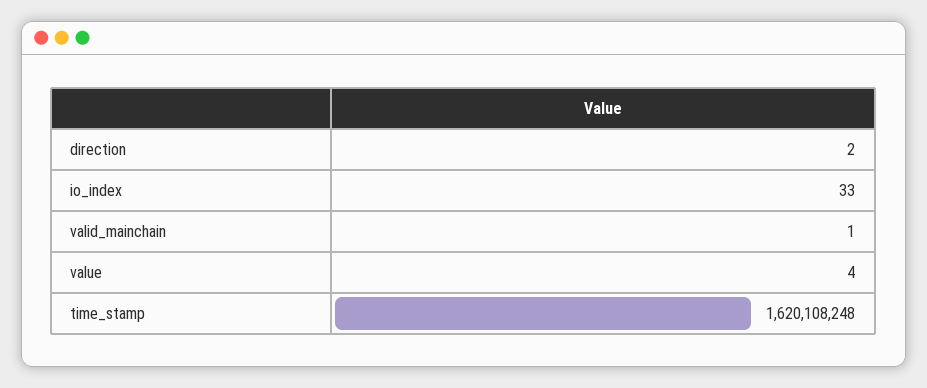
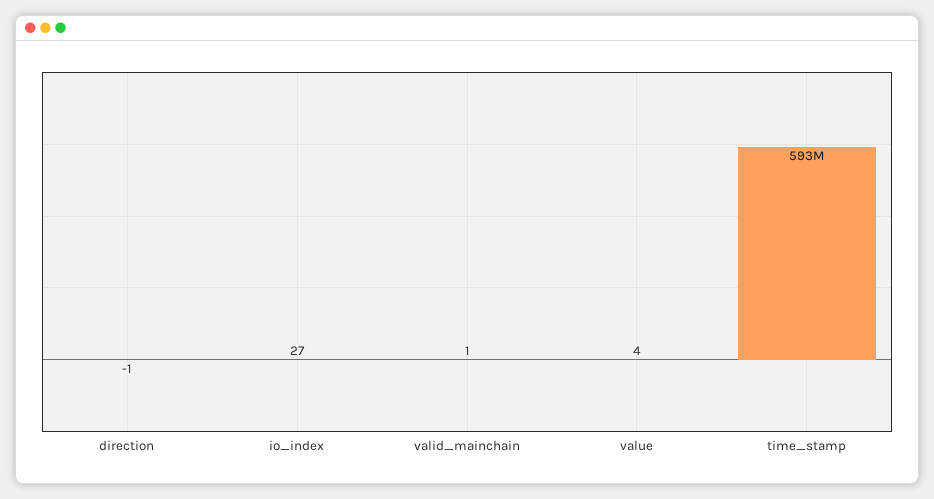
  {
-   "direction": 2,
+   "direction": -1,
-   "io_index": 33,
+   "io_index": 27,
    "valid_mainchain": 1,
    "value": 4,
-   "time_stamp": 1620108248
+   "time_stamp": 593000000
  }

